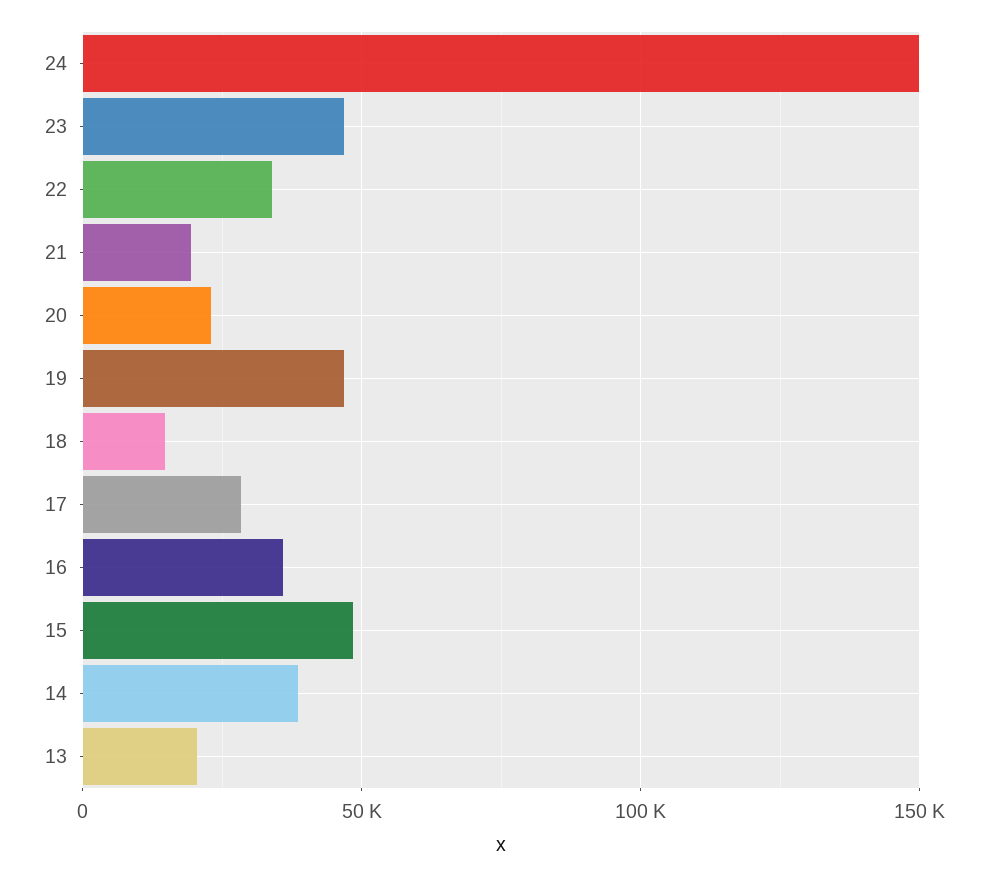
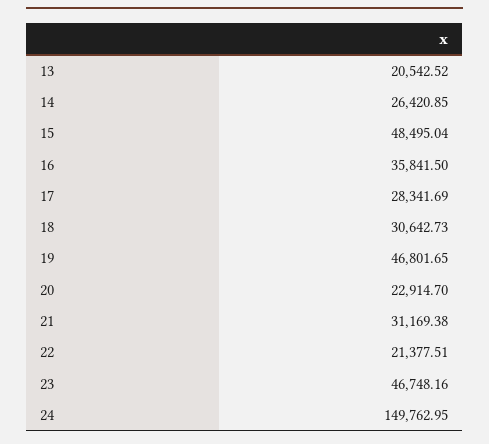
  {
    "24": 149762.95,
    "23": 46748.16,
-   "22": 35000,
+   "22": 21377.51,
-   "21": 20000,
+   "21": 31169.38,
    "20": 22914.7,
    "19": 46801.65,
-   "18": 15000,
+   "18": 30642.73,
    "17": 28341.69,
    "16": 35841.5,
    "15": 48495.04,
-   "14": 40000,
+   "14": 26420.85,
    "13": 20542.52
  }

